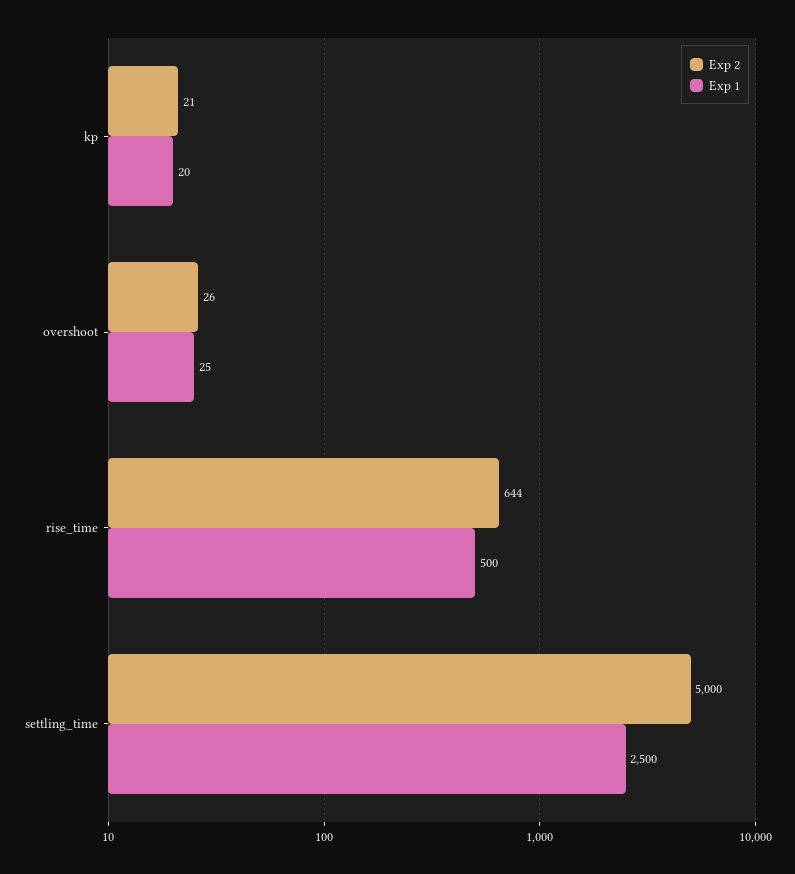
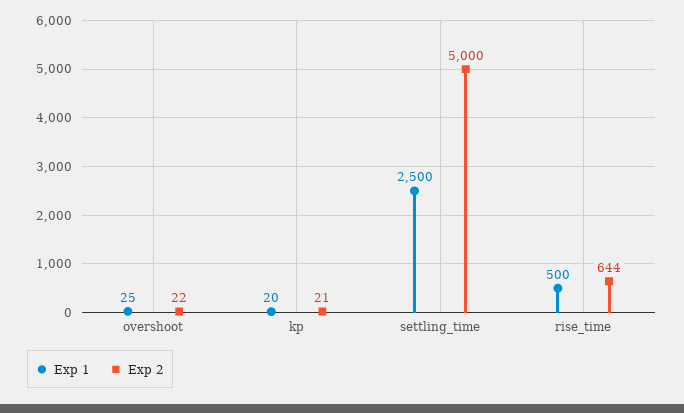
  {
    "Exp 2": {
      "kp": 21,
-     "overshoot": 26,
+     "overshoot": 22,
      "rise_time": 644,
      "settling_time": 5000
    },
    "Exp 1": {
      "kp": 20,
      "overshoot": 25,
      "rise_time": 500,
      "settling_time": 2500
    }
  }

